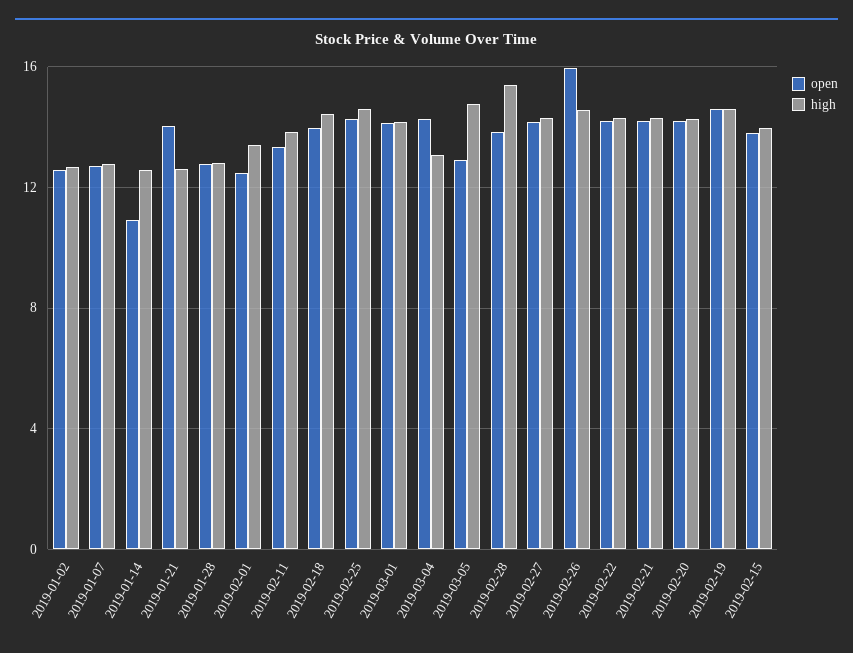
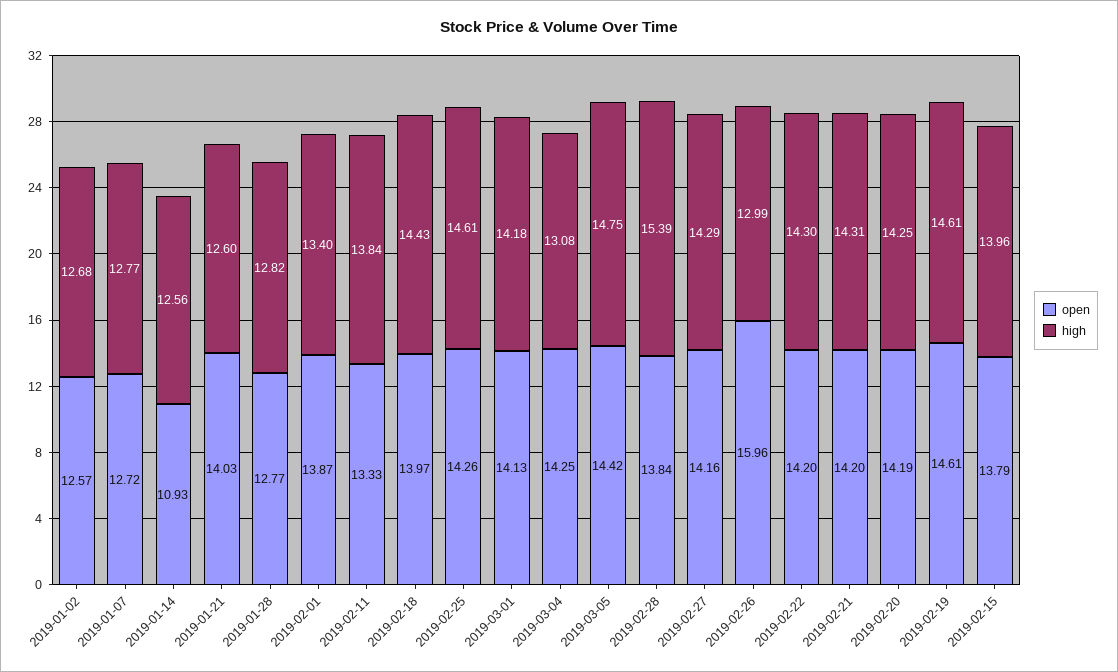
  {
    "open": {
      "2019-01-02": 12.57,
      "2019-01-07": 12.72,
      "2019-01-14": 10.93,
      "2019-01-21": 14.03,
      "2019-01-28": 12.77,
-     "2019-02-01": 12.5,
+     "2019-02-01": 13.87,
      "2019-02-11": 13.33,
      "2019-02-18": 13.97,
      "2019-02-25": 14.26,
      "2019-03-01": 14.13,
      "2019-03-04": 14.25,
-     "2019-03-05": 13,
+     "2019-03-05": 14.42,
      "2019-02-28": 13.84,
      "2019-02-27": 14.16,
      "2019-02-26": 15.96,
      "2019-02-22": 14.2,
      "2019-02-21": 14.2,
      "2019-02-20": 14.19,
      "2019-02-19": 14.61,
      "2019-02-15": 13.79
    },
    "high": {
      "2019-01-02": 12.68,
      "2019-01-07": 12.77,
      "2019-01-14": 12.56,
      "2019-01-21": 12.6,
      "2019-01-28": 12.82,
      "2019-02-01": 13.4,
      "2019-02-11": 13.84,
      "2019-02-18": 14.43,
      "2019-02-25": 14.61,
      "2019-03-01": 14.18,
      "2019-03-04": 13.08,
      "2019-03-05": 14.75,
      "2019-02-28": 15.39,
      "2019-02-27": 14.29,
-     "2019-02-26": 14.5,
+     "2019-02-26": 12.99,
      "2019-02-22": 14.3,
      "2019-02-21": 14.31,
      "2019-02-20": 14.25,
      "2019-02-19": 14.61,
      "2019-02-15": 13.96
    }
  }

